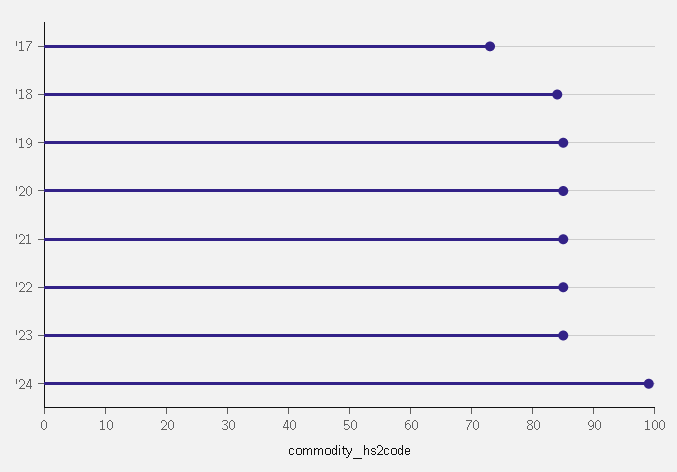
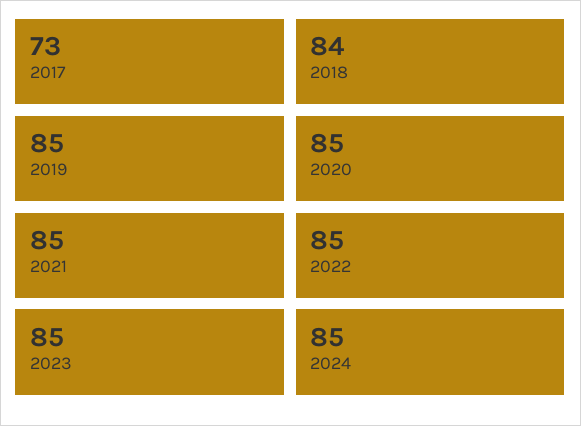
  {
    "'17": 73,
    "'18": 84,
    "'19": 85,
    "'20": 85,
    "'21": 85,
    "'22": 85,
    "'23": 85,
-   "'24": 100
+   "'24": 85
  }

